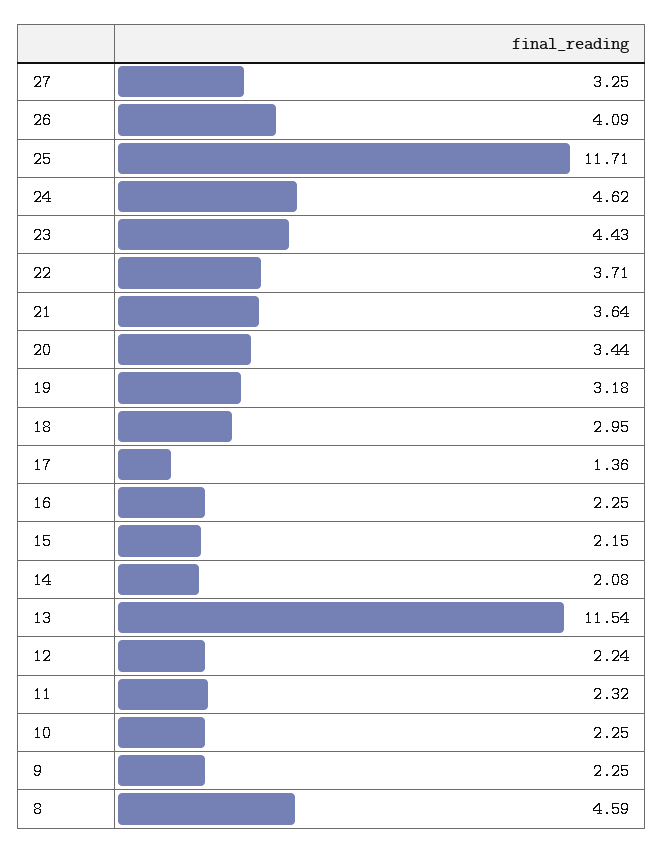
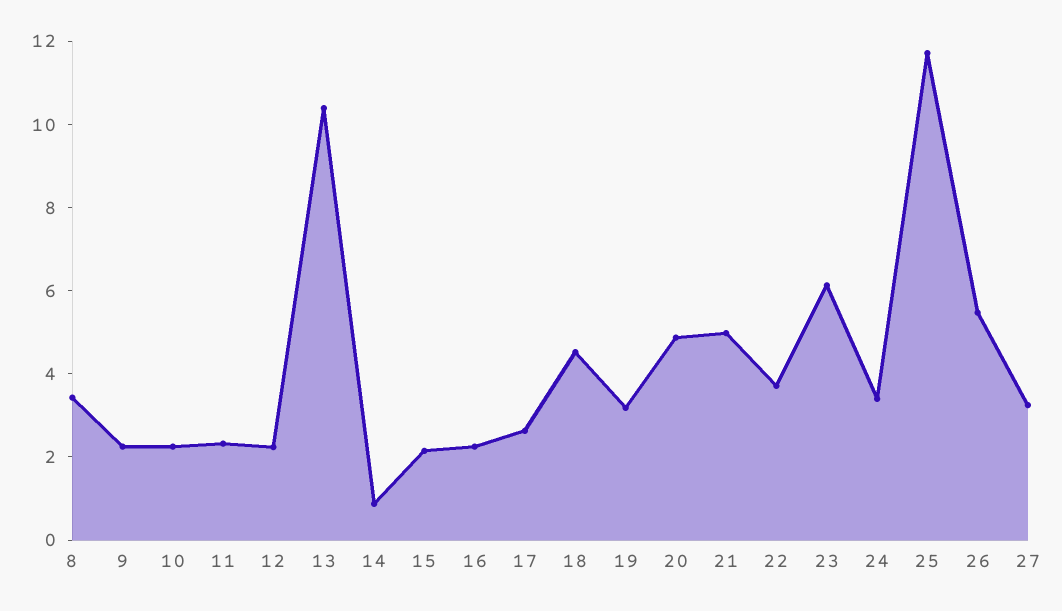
  {
    "27": 3.25,
-   "26": 4.09,
+   "26": 5.5,
    "25": 11.71,
-   "24": 4.62,
+   "24": 3.5,
-   "23": 4.43,
+   "23": 6,
    "22": 3.71,
-   "21": 3.64,
+   "21": 5,
-   "20": 3.44,
+   "20": 5,
    "19": 3.18,
-   "18": 2.95,
+   "18": 4.5,
-   "17": 1.36,
+   "17": 2.5,
    "16": 2.25,
    "15": 2.15,
-   "14": 2.08,
+   "14": 1,
-   "13": 11.54,
+   "13": 10.5,
    "12": 2.24,
    "11": 2.32,
    "10": 2.25,
    "9": 2.25,
-   "8": 4.59
+   "8": 3.5
  }

